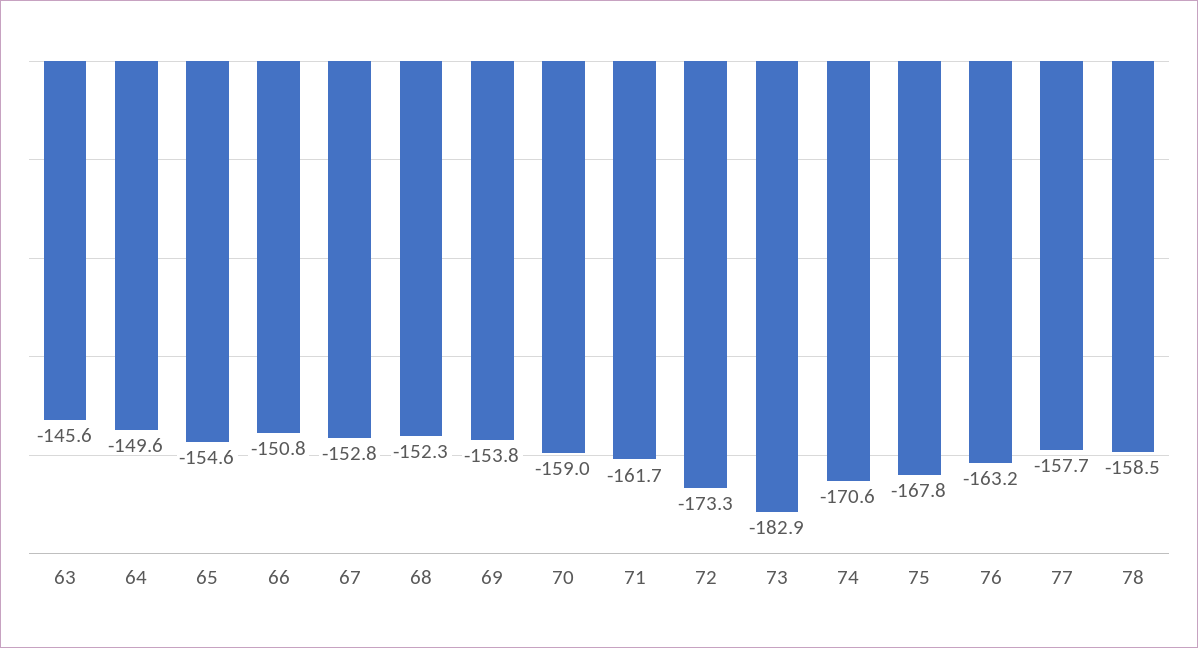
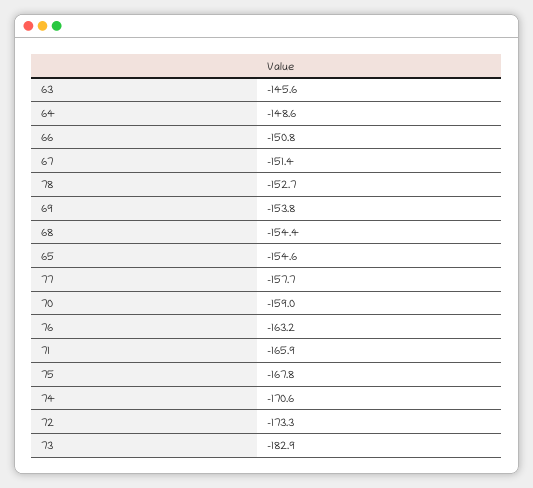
  {
    "63": -145.6,
-   "64": -149.6,
+   "64": -148.6,
    "65": -154.6,
    "66": -150.8,
-   "67": -152.8,
+   "67": -151.4,
-   "68": -152.3,
+   "68": -154.4,
    "69": -153.8,
    "70": -159,
-   "71": -161.7,
+   "71": -165.9,
    "72": -173.3,
    "73": -182.9,
    "74": -170.6,
    "75": -167.8,
    "76": -163.2,
    "77": -157.7,
-   "78": -158.5
+   "78": -152.7
  }

